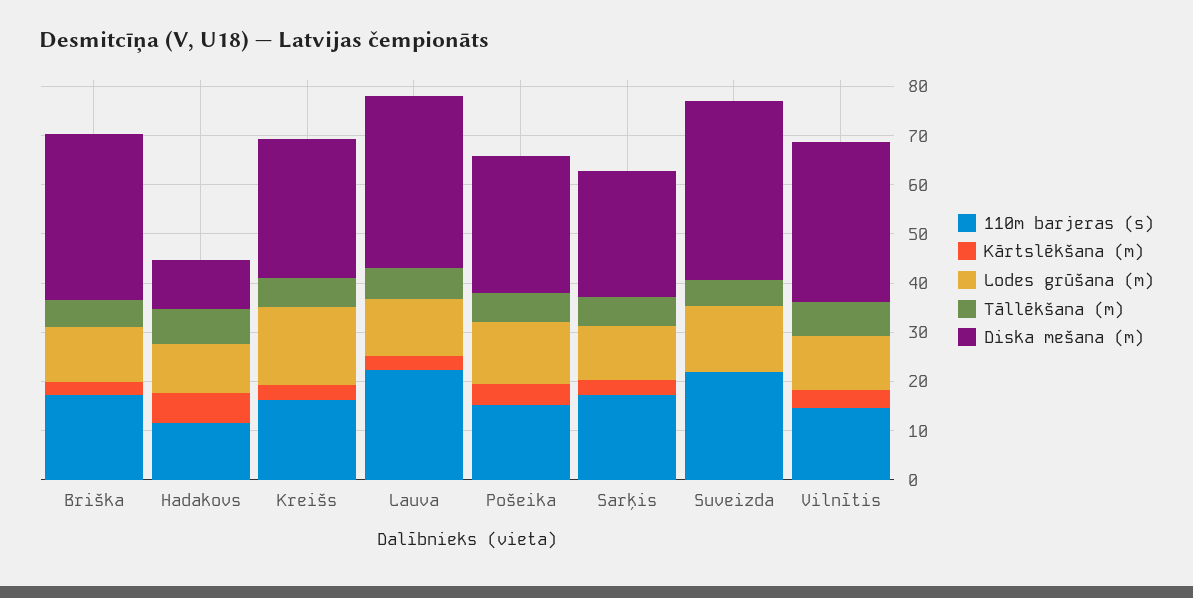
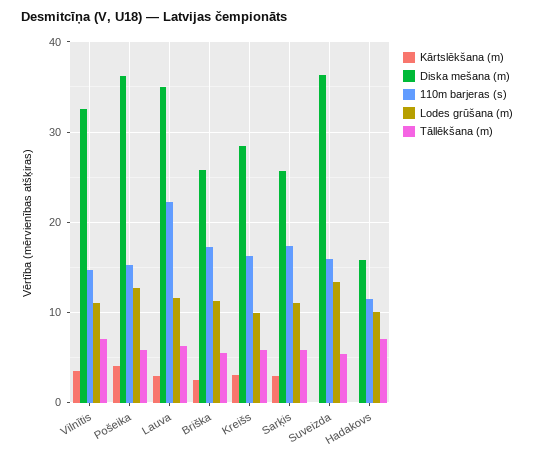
  {
    "110m barjeras (s)": {
      "Briška": 17,
      "Hadakovs": 12,
      "Kreišs": 16,
      "Lauva": 22,
      "Pošeika": 15,
      "Sarķis": 17,
-     "Suveizda": 22,
+     "Suveizda": 16,
      "Vilnītis": 15
    },
    "Kārtslēkšana (m)": {
      "Briška": 3,
-     "Hadakovs": 6,
+     "Hadakovs": 0,
      "Kreišs": 3,
      "Lauva": 3,
      "Pošeika": 4,
      "Sarķis": 3,
      "Suveizda": 0,
      "Vilnītis": 4
    },
    "Lodes grūšana (m)": {
      "Briška": 11,
      "Hadakovs": 10,
-     "Kreišs": 16,
+     "Kreišs": 10,
      "Lauva": 12,
      "Pošeika": 13,
      "Sarķis": 11,
      "Suveizda": 13,
      "Vilnītis": 11
    },
    "Tāllēkšana (m)": {
      "Briška": 5,
      "Hadakovs": 7,
      "Kreišs": 6,
      "Lauva": 6,
      "Pošeika": 6,
      "Sarķis": 6,
      "Suveizda": 5,
      "Vilnītis": 7
    },
    "Diska mešana (m)": {
-     "Briška": 34,
+     "Briška": 26,
-     "Hadakovs": 10,
+     "Hadakovs": 16,
      "Kreišs": 28,
      "Lauva": 35,
-     "Pošeika": 28,
+     "Pošeika": 36,
      "Sarķis": 26,
      "Suveizda": 36,
      "Vilnītis": 33
    }
  }

